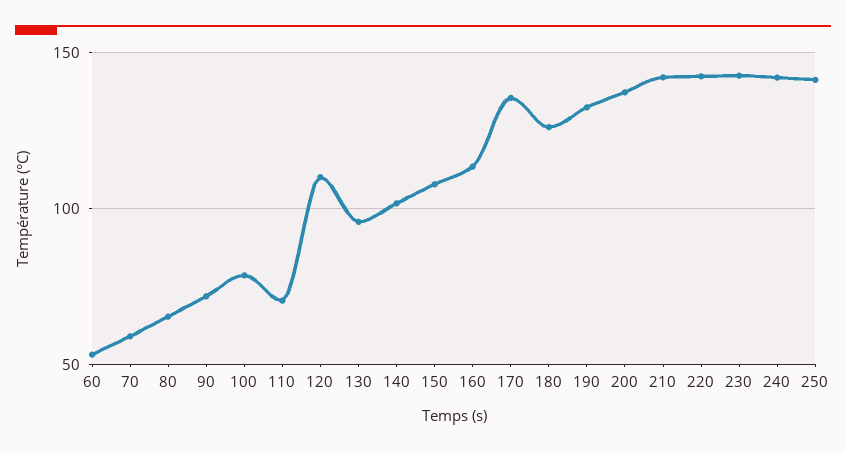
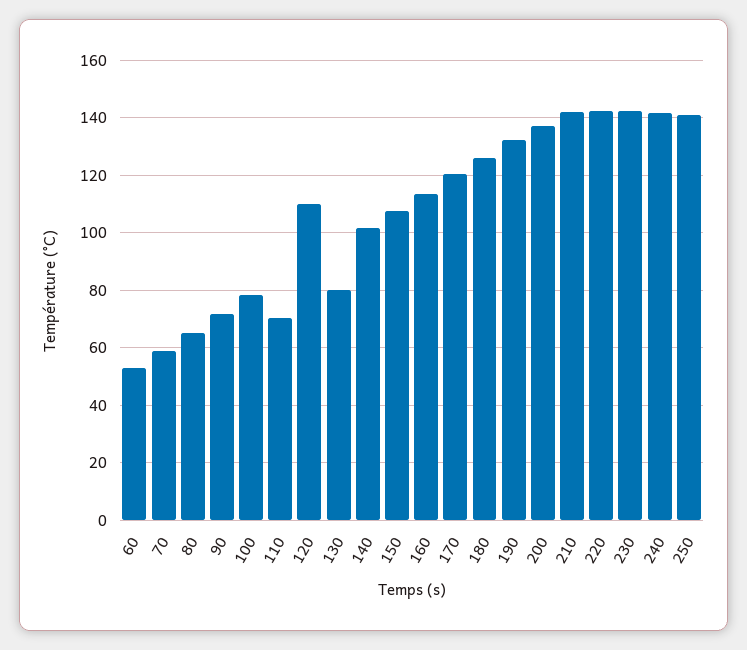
  {
    "60": 52.5,
    "70": 60,
    "80": 65,
    "90": 72.5,
    "100": 77.5,
    "110": 70,
    "120": 110,
-   "130": 95,
+   "130": 80,
    "140": 102.5,
    "150": 107.5,
    "160": 112.5,
-   "170": 135,
+   "170": 120,
    "180": 125,
    "190": 132.5,
    "200": 137.5,
    "210": 142.5,
    "220": 142.5,
    "230": 142.5,
    "240": 142.5,
    "250": 140
  }

